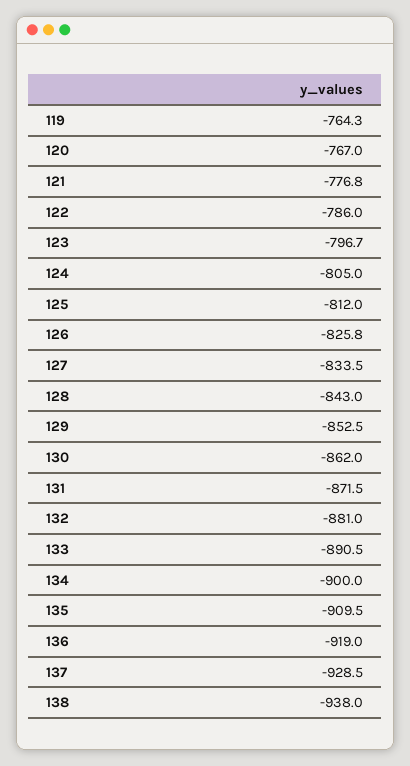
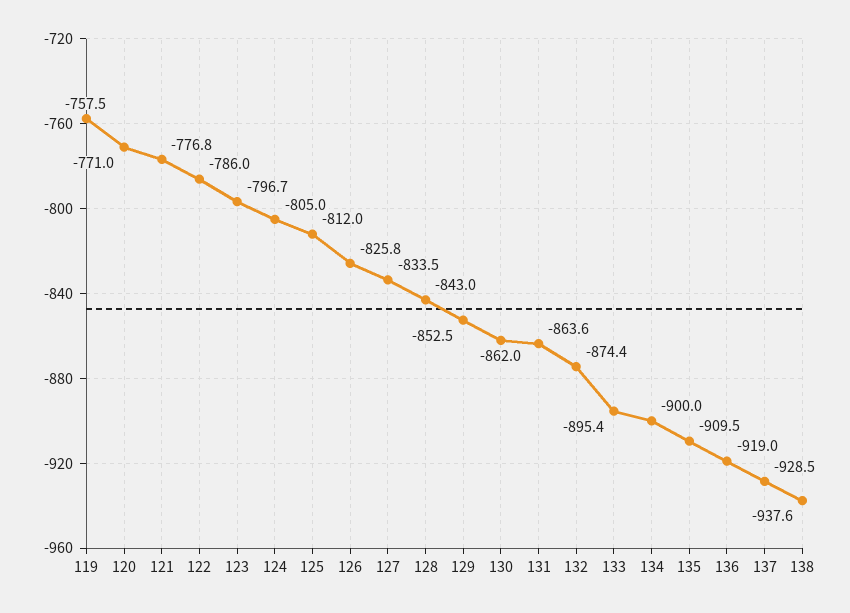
  {
-   "119": -764.3,
+   "119": -757.5,
-   "120": -767,
+   "120": -771,
    "121": -776.8,
    "122": -786,
    "123": -796.7,
    "124": -805,
    "125": -812,
    "126": -825.8,
    "127": -833.5,
    "128": -843,
    "129": -852.5,
    "130": -862,
-   "131": -871.5,
+   "131": -863.6,
-   "132": -881,
+   "132": -874.4,
-   "133": -890.5,
+   "133": -895.4,
    "134": -900,
    "135": -909.5,
    "136": -919,
    "137": -928.5,
-   "138": -938
+   "138": -937.6
  }

